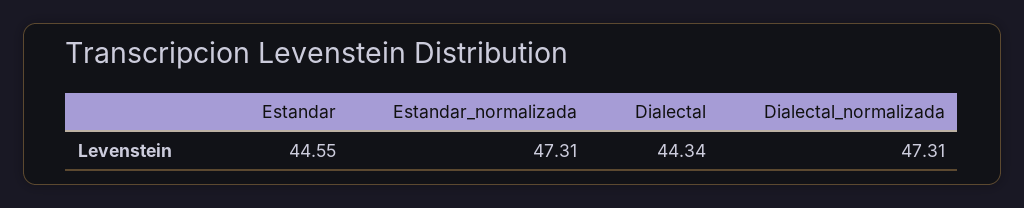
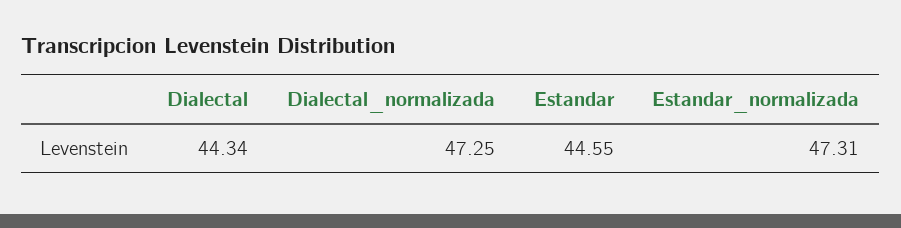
  {
    "Estandar": 44.55,
    "Estandar_normalizada": 47.31,
    "Dialectal": 44.34,
-   "Dialectal_normalizada": 47.31
+   "Dialectal_normalizada": 47.25
  }

